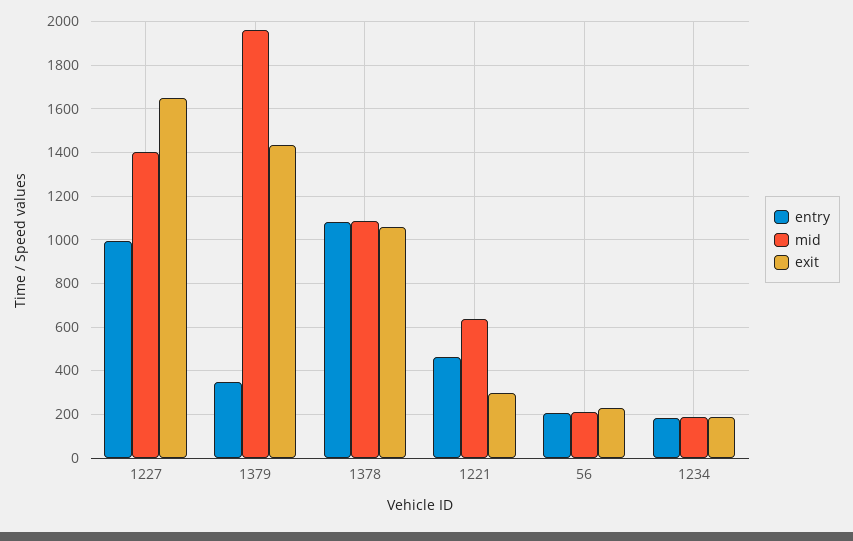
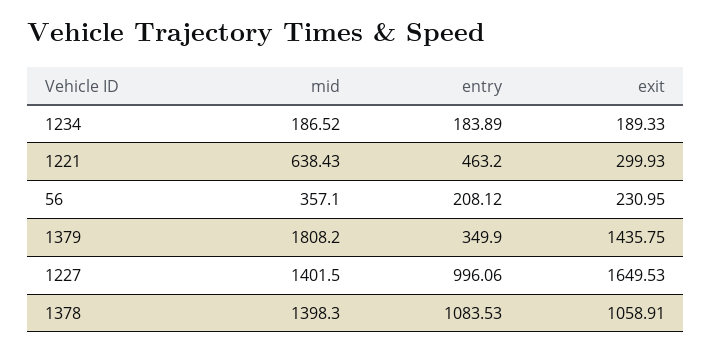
  {
    "entry": {
      "1227": 996.06,
      "1379": 349.9,
      "1378": 1083.53,
      "1221": 463.2,
      "56": 208.12,
      "1234": 183.89
    },
    "mid": {
      "1227": 1401.5,
-     "1379": 1950,
+     "1379": 1808.2,
-     "1378": 1100,
+     "1378": 1398.3,
      "1221": 638.43,
-     "56": 200,
+     "56": 357.1,
      "1234": 186.52
    },
    "exit": {
      "1227": 1649.53,
      "1379": 1435.75,
      "1378": 1058.91,
      "1221": 299.93,
      "56": 230.95,
      "1234": 189.33
    }
  }

